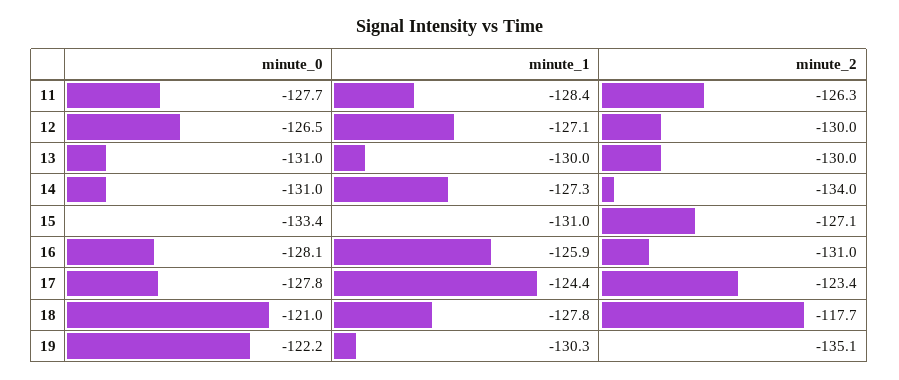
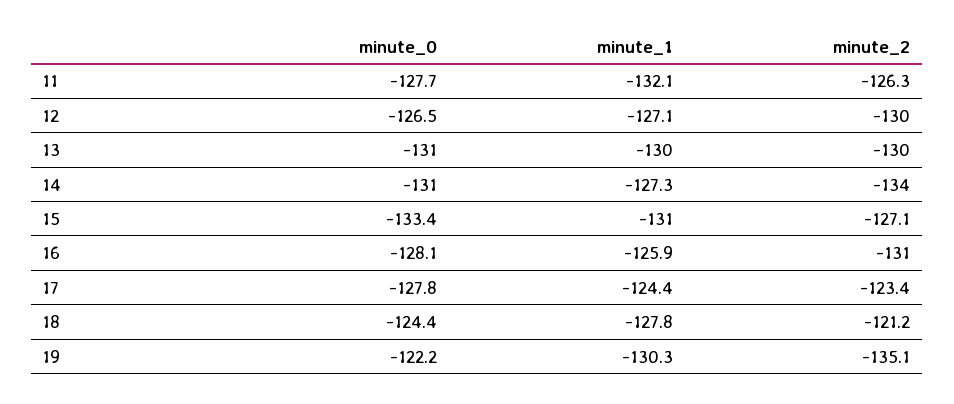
  {
    "minute_0": {
      "11": -127.7,
      "12": -126.5,
      "13": -131,
      "14": -131,
      "15": -133.4,
      "16": -128.1,
      "17": -127.8,
-     "18": -121,
+     "18": -124.4,
      "19": -122.2
    },
    "minute_1": {
-     "11": -128.4,
+     "11": -132.1,
      "12": -127.1,
      "13": -130,
      "14": -127.3,
      "15": -131,
      "16": -125.9,
      "17": -124.4,
      "18": -127.8,
      "19": -130.3
    },
    "minute_2": {
      "11": -126.3,
      "12": -130,
      "13": -130,
      "14": -134,
      "15": -127.1,
      "16": -131,
      "17": -123.4,
-     "18": -117.7,
+     "18": -121.2,
      "19": -135.1
    }
  }

